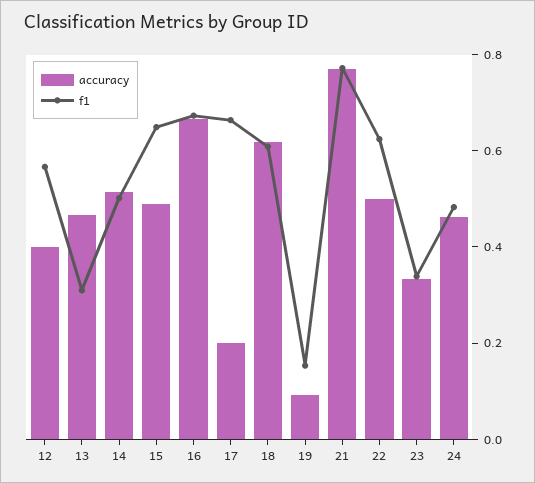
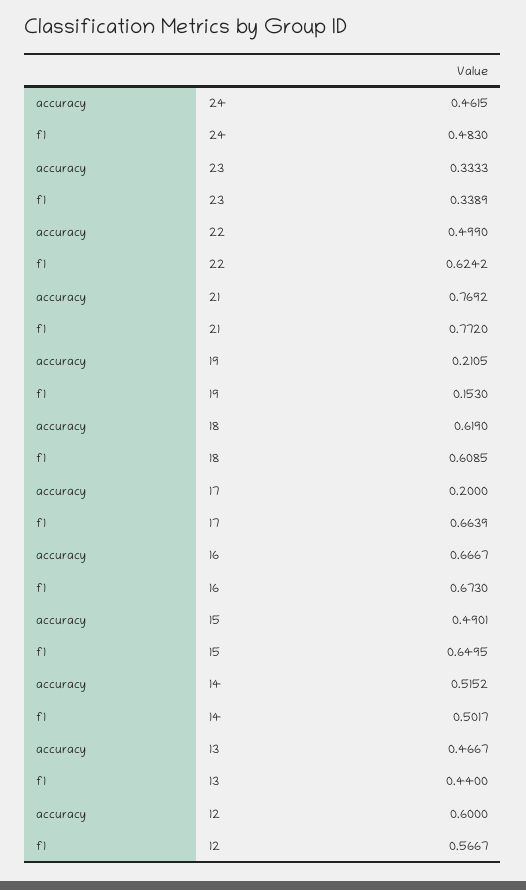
  {
    "accuracy": {
-     "12": 0.4,
+     "12": 0.6,
      "13": 0.4667,
      "14": 0.5152,
      "15": 0.4901,
      "16": 0.6667,
      "17": 0.2,
      "18": 0.619,
-     "19": 0.1,
+     "19": 0.2105,
      "21": 0.7692,
      "22": 0.499,
      "23": 0.3333,
      "24": 0.4615
    },
    "f1": {
      "12": 0.5667,
-     "13": 0.3,
+     "13": 0.44,
      "14": 0.5017,
      "15": 0.6495,
      "16": 0.673,
      "17": 0.6639,
      "18": 0.6085,
      "19": 0.153,
      "21": 0.772,
      "22": 0.6242,
      "23": 0.3389,
      "24": 0.483
    }
  }

